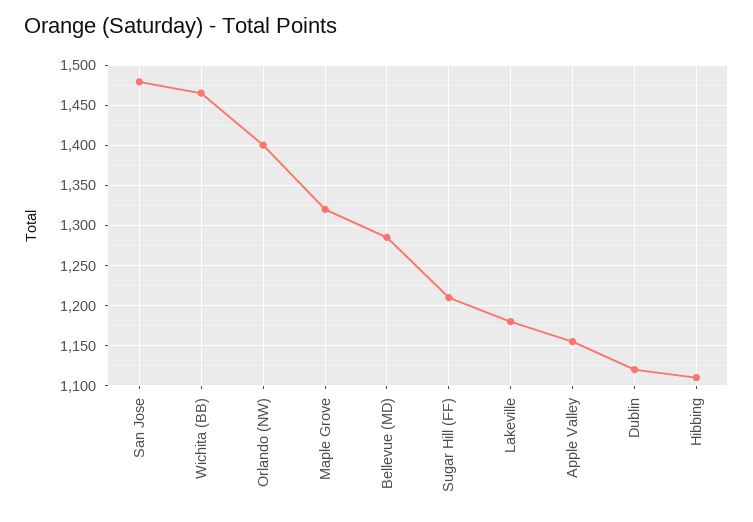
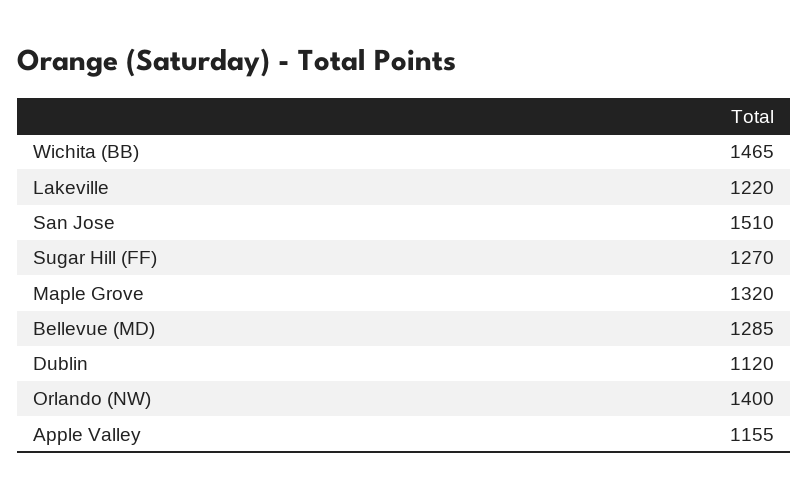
  {
-   "San Jose": 1480,
+   "San Jose": 1510,
    "Wichita (BB)": 1465,
    "Orlando (NW)": 1400,
    "Maple Grove": 1320,
    "Bellevue (MD)": 1285,
-   "Sugar Hill (FF)": 1210,
+   "Sugar Hill (FF)": 1270,
-   "Lakeville": 1180,
+   "Lakeville": 1220,
    "Apple Valley": 1155,
-   "Dublin": 1120,
+   "Dublin": 1120
-   "Hibbing": 1110
  }

